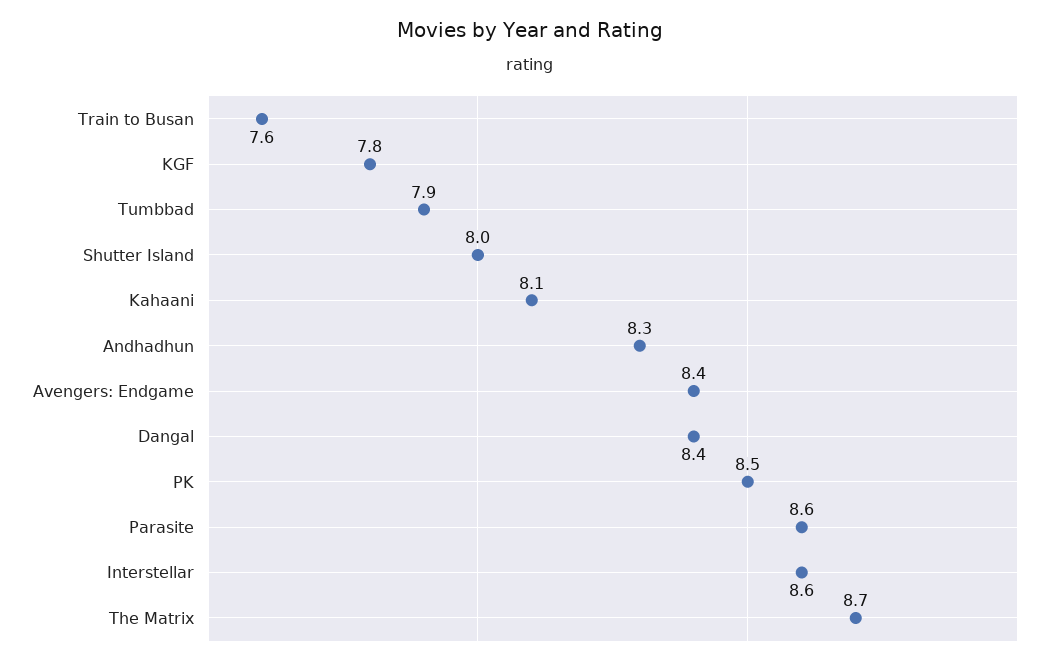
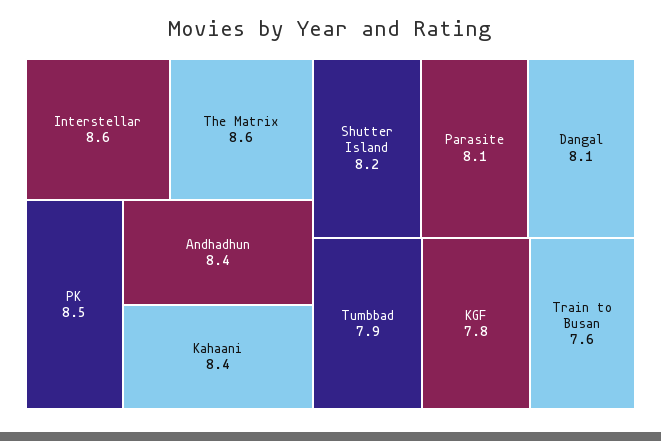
  {
    "Train to Busan": 7.6,
    "KGF": 7.8,
    "Tumbbad": 7.9,
-   "Shutter Island": 8,
+   "Shutter Island": 8.2,
-   "Kahaani": 8.1,
+   "Kahaani": 8.4,
-   "Andhadhun": 8.3,
+   "Andhadhun": 8.4,
-   "Avengers: Endgame": 8.4,
-   "Dangal": 8.4,
+   "Dangal": 8.1,
    "PK": 8.5,
-   "Parasite": 8.6,
+   "Parasite": 8.1,
    "Interstellar": 8.6,
-   "The Matrix": 8.7
+   "The Matrix": 8.6
  }

